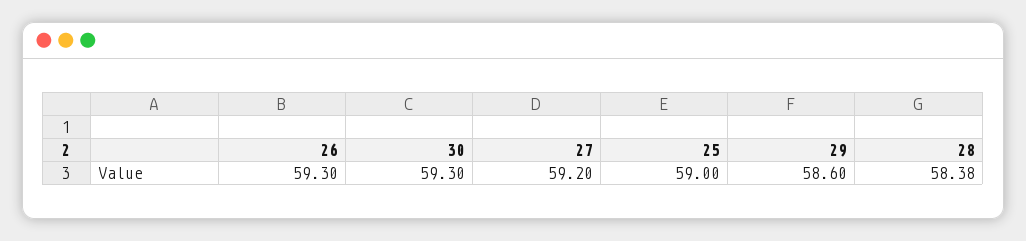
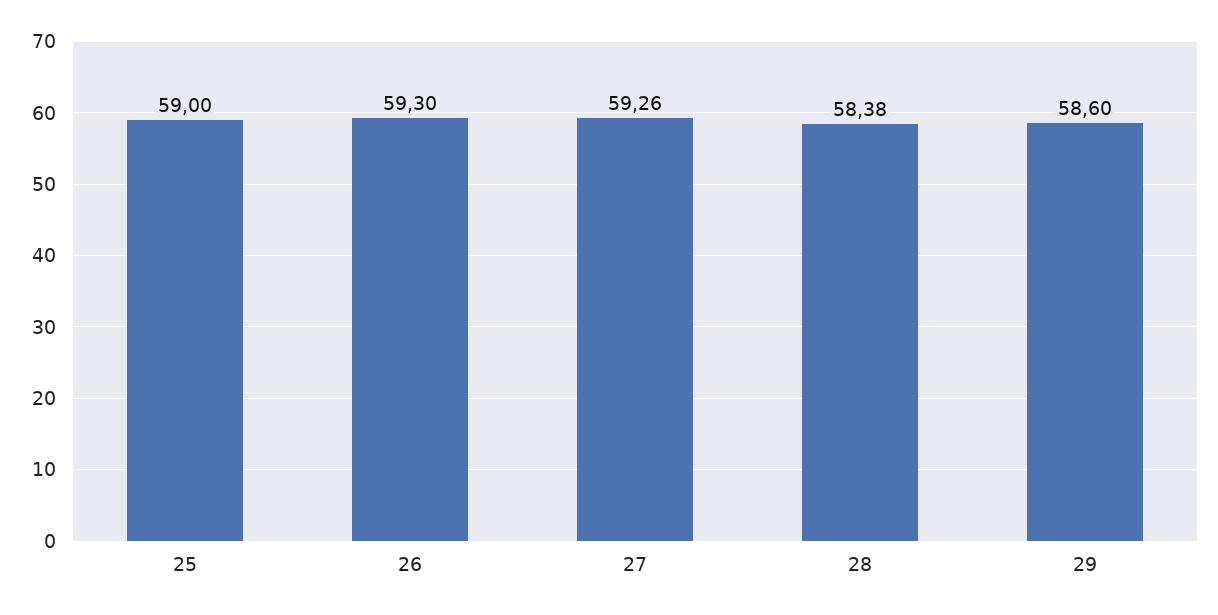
  {
    "26": 59.3,
-   "30": 59.3,
-   "27": 59.2,
+   "27": 59.26,
    "25": 59,
    "29": 58.6,
    "28": 58.38
  }

